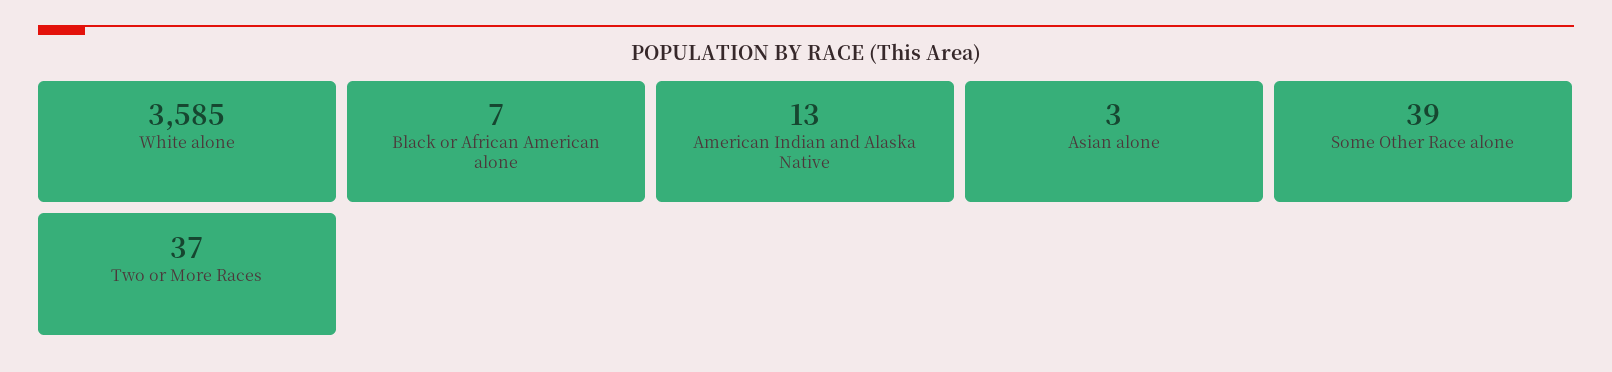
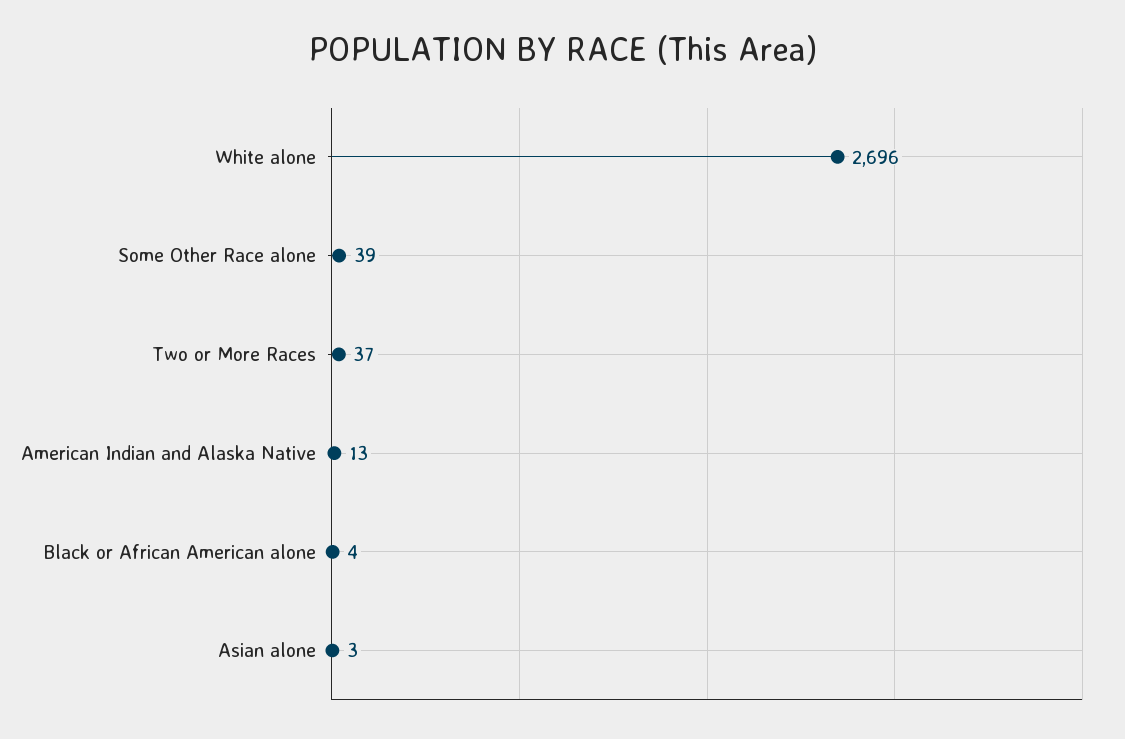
  {
-   "White alone": 3585,
+   "White alone": 2696,
-   "Black or African American alone": 7,
+   "Black or African American alone": 4,
    "American Indian and Alaska Native": 13,
    "Asian alone": 3,
    "Some Other Race alone": 39,
    "Two or More Races": 37
  }

